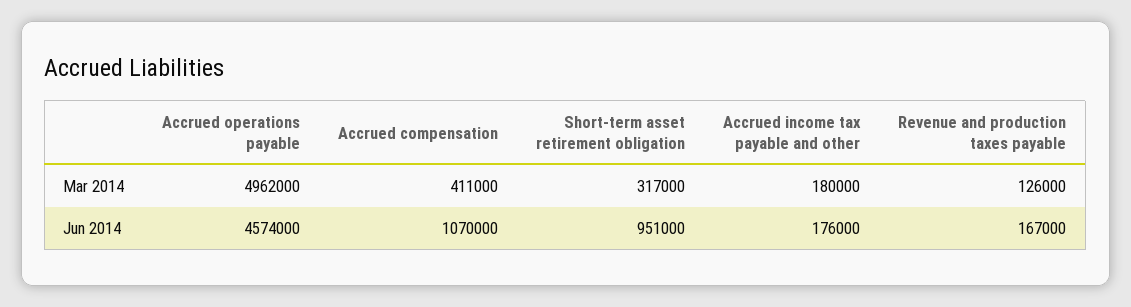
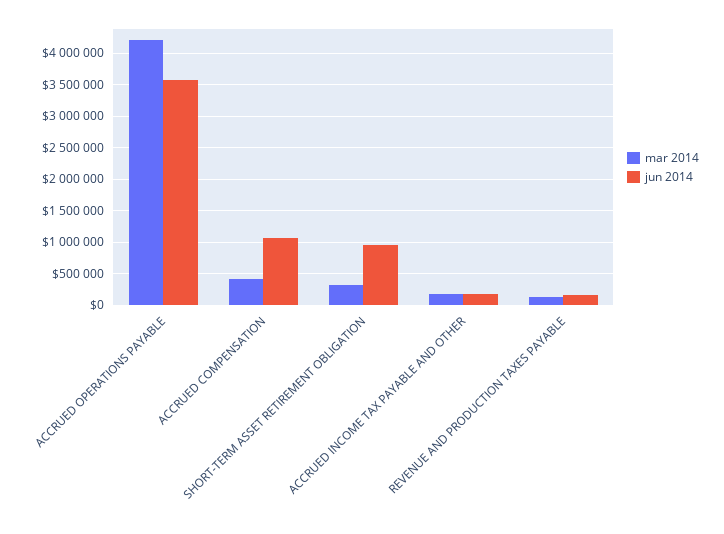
  {
    "Mar 2014": {
-     "Accrued operations payable": 4962000,
+     "Accrued operations payable": 4200000,
      "Accrued compensation": 411000,
      "Short-term asset retirement obligation": 317000,
      "Accrued income tax payable and other": 180000,
      "Revenue and production taxes payable": 126000
    },
    "Jun 2014": {
-     "Accrued operations payable": 4574000,
+     "Accrued operations payable": 3600000,
      "Accrued compensation": 1070000,
      "Short-term asset retirement obligation": 951000,
      "Accrued income tax payable and other": 176000,
      "Revenue and production taxes payable": 167000
    }
  }

